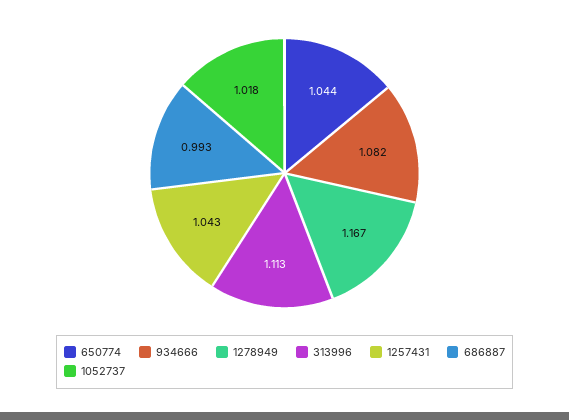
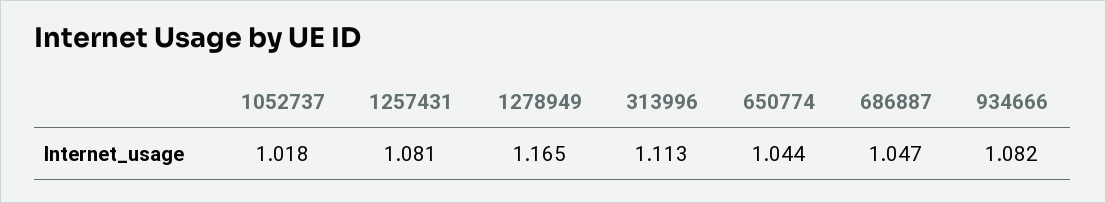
  {
    "650774": 1.044,
    "934666": 1.082,
-   "1278949": 1.167,
+   "1278949": 1.165,
    "313996": 1.113,
-   "1257431": 1.043,
+   "1257431": 1.081,
-   "686887": 0.993,
+   "686887": 1.047,
    "1052737": 1.018
  }

